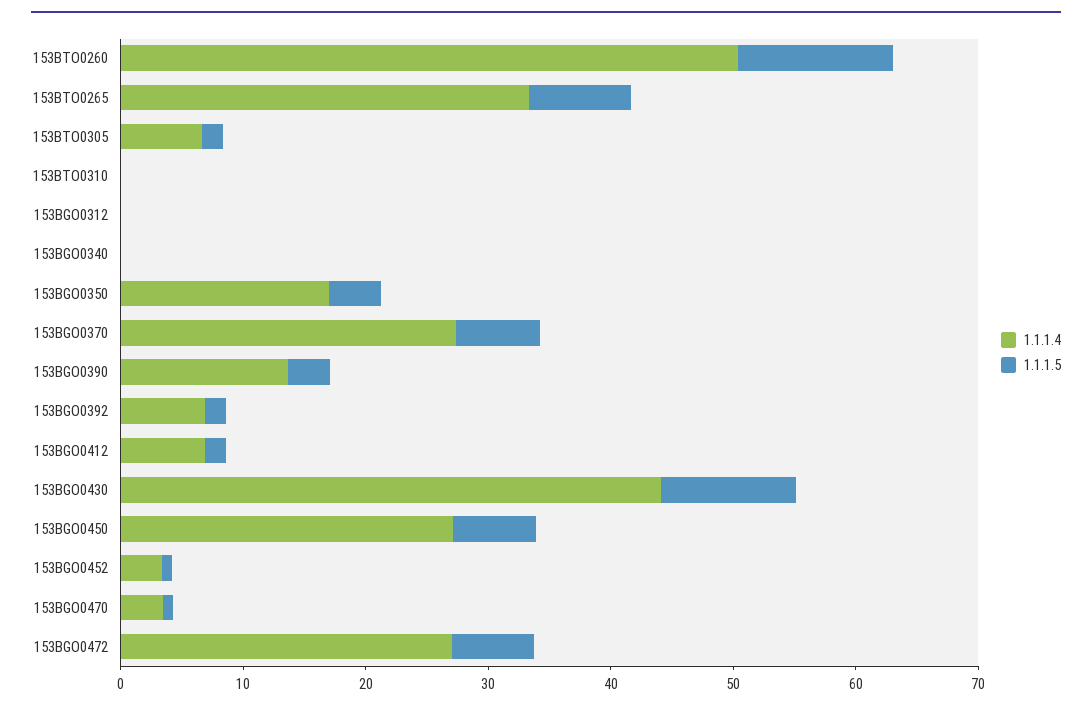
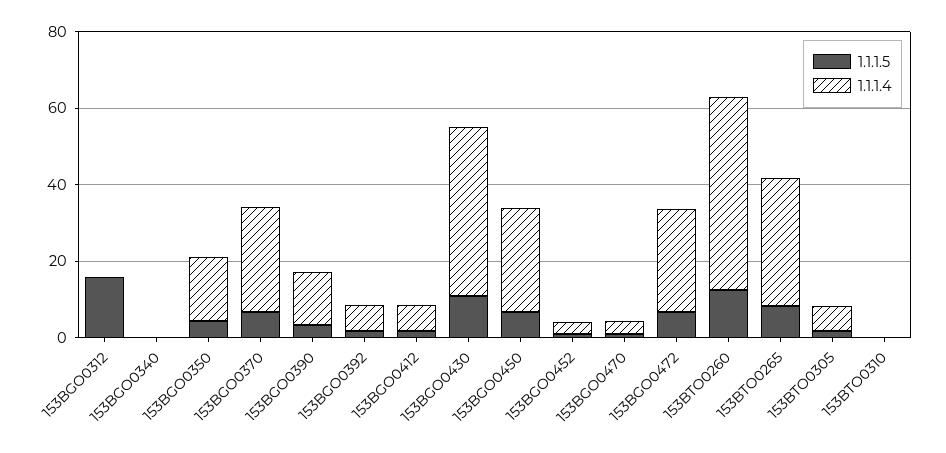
  {
    "1.1.1.4": {
      "153BTO0260": 50,
      "153BTO0265": 34,
      "153BTO0305": 6,
      "153BTO0310": 0,
      "153BGO0312": 0,
      "153BGO0340": 0,
      "153BGO0350": 16,
      "153BGO0370": 28,
      "153BGO0390": 14,
      "153BGO0392": 6,
      "153BGO0412": 6,
      "153BGO0430": 44,
      "153BGO0450": 28,
      "153BGO0452": 4,
      "153BGO0470": 4,
      "153BGO0472": 28
    },
    "1.1.1.5": {
      "153BTO0260": 12,
      "153BTO0265": 8,
      "153BTO0305": 2,
      "153BTO0310": 0,
-     "153BGO0312": 0,
+     "153BGO0312": 15,
      "153BGO0340": 0,
      "153BGO0350": 4,
      "153BGO0370": 6,
      "153BGO0390": 4,
      "153BGO0392": 2,
      "153BGO0412": 2,
      "153BGO0430": 12,
      "153BGO0450": 6,
      "153BGO0452": 0,
      "153BGO0470": 0,
      "153BGO0472": 6
    }
  }

